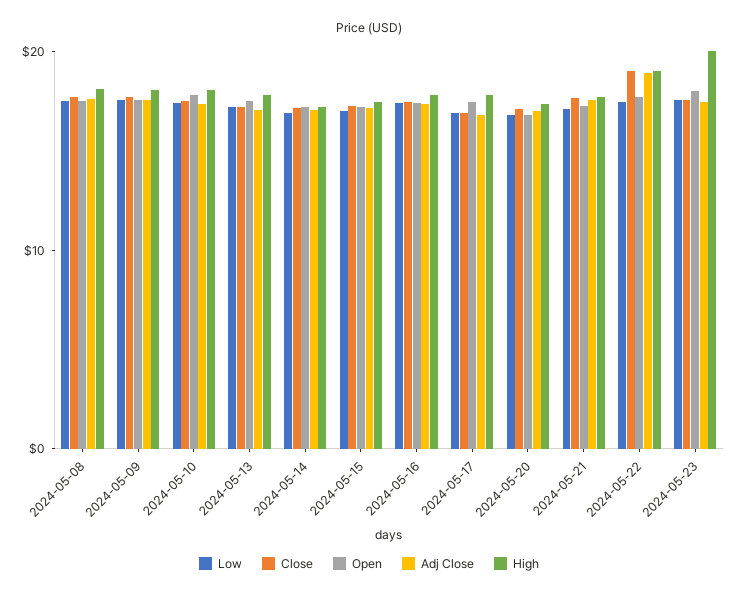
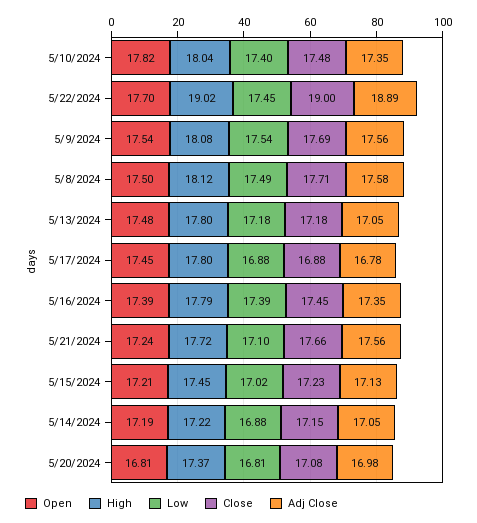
  {
    "Low": {
      "2024-05-08": 17.49,
      "2024-05-09": 17.54,
      "2024-05-10": 17.4,
      "2024-05-13": 17.18,
      "2024-05-14": 16.88,
      "2024-05-15": 17.02,
      "2024-05-16": 17.39,
      "2024-05-17": 16.88,
      "2024-05-20": 16.81,
      "2024-05-21": 17.1,
-     "2024-05-22": 17.45,
+     "2024-05-22": 17.45
-     "2024-05-23": 18
    },
    "Close": {
      "2024-05-08": 17.71,
      "2024-05-09": 17.69,
      "2024-05-10": 17.48,
      "2024-05-13": 17.18,
      "2024-05-14": 17.15,
      "2024-05-15": 17.23,
      "2024-05-16": 17.45,
      "2024-05-17": 16.88,
      "2024-05-20": 17.08,
      "2024-05-21": 17.66,
-     "2024-05-22": 19,
+     "2024-05-22": 19
-     "2024-05-23": 18
    },
    "Open": {
      "2024-05-08": 17.5,
      "2024-05-09": 17.54,
      "2024-05-10": 17.82,
      "2024-05-13": 17.48,
      "2024-05-14": 17.19,
      "2024-05-15": 17.21,
      "2024-05-16": 17.39,
      "2024-05-17": 17.45,
      "2024-05-20": 16.81,
      "2024-05-21": 17.24,
-     "2024-05-22": 17.7,
+     "2024-05-22": 17.7
-     "2024-05-23": 18
    },
    "Adj Close": {
      "2024-05-08": 17.58,
      "2024-05-09": 17.56,
      "2024-05-10": 17.35,
      "2024-05-13": 17.05,
      "2024-05-14": 17.05,
      "2024-05-15": 17.13,
      "2024-05-16": 17.35,
      "2024-05-17": 16.78,
      "2024-05-20": 16.98,
      "2024-05-21": 17.56,
-     "2024-05-22": 18.89,
+     "2024-05-22": 18.89
-     "2024-05-23": 18
    },
    "High": {
      "2024-05-08": 18.12,
      "2024-05-09": 18.08,
      "2024-05-10": 18.04,
      "2024-05-13": 17.8,
      "2024-05-14": 17.22,
      "2024-05-15": 17.45,
      "2024-05-16": 17.79,
      "2024-05-17": 17.8,
      "2024-05-20": 17.37,
      "2024-05-21": 17.72,
-     "2024-05-22": 19.02,
+     "2024-05-22": 19.02
-     "2024-05-23": 20
    }
  }

